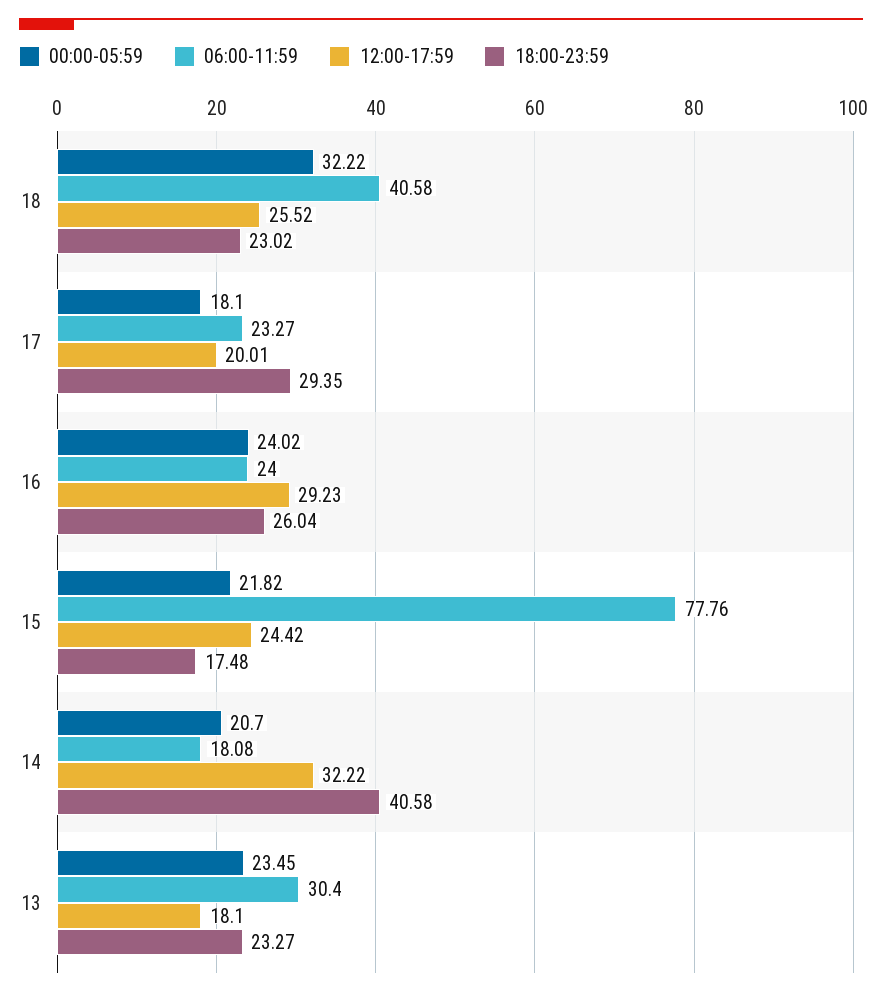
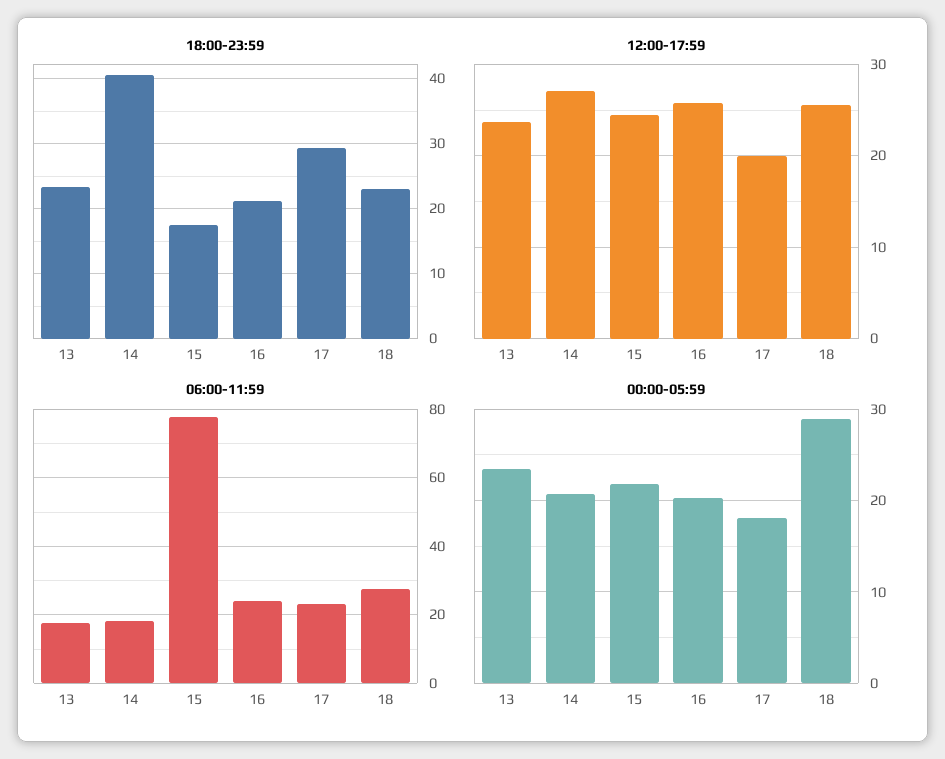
  {
    "00:00-05:59": {
-     "18": 32.22,
+     "18": 29,
      "17": 18.1,
-     "16": 24.02,
+     "16": 20,
      "15": 21.82,
      "14": 20.7,
      "13": 23.45
    },
    "06:00-11:59": {
-     "18": 40.58,
+     "18": 28,
      "17": 23.27,
      "16": 24,
      "15": 77.76,
      "14": 18.08,
-     "13": 30.4
+     "13": 18
    },
    "12:00-17:59": {
      "18": 25.52,
      "17": 20.01,
-     "16": 29.23,
+     "16": 26,
      "15": 24.42,
-     "14": 32.22,
+     "14": 27,
-     "13": 18.1
+     "13": 24
    },
    "18:00-23:59": {
      "18": 23.02,
      "17": 29.35,
-     "16": 26.04,
+     "16": 21,
      "15": 17.48,
      "14": 40.58,
      "13": 23.27
    }
  }

